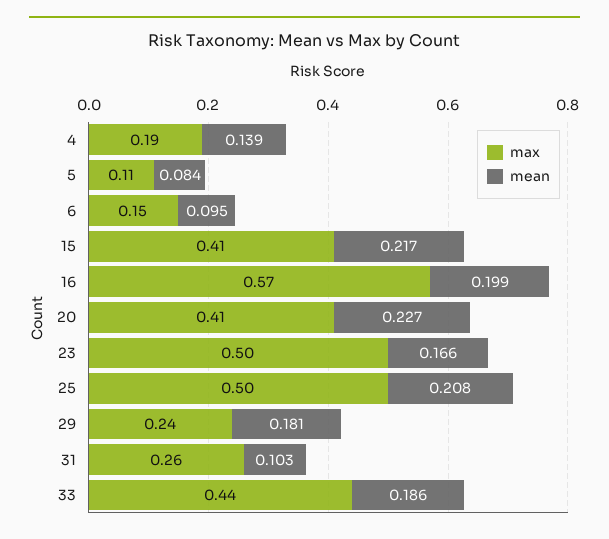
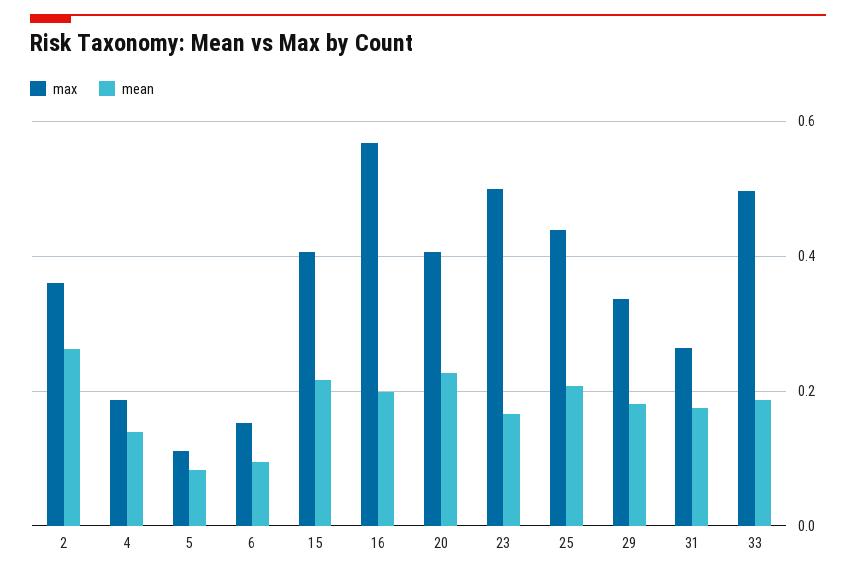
  {
    "max": {
      "4": 0.19,
      "5": 0.11,
      "6": 0.15,
      "15": 0.41,
      "16": 0.57,
      "20": 0.41,
      "23": 0.5,
-     "25": 0.5,
+     "25": 0.44,
-     "29": 0.24,
+     "29": 0.34,
      "31": 0.26,
-     "33": 0.44
+     "33": 0.5,
+     "2": 0.36
    },
    "mean": {
      "4": 0.139,
      "5": 0.084,
      "6": 0.095,
      "15": 0.217,
      "16": 0.199,
      "20": 0.227,
      "23": 0.166,
      "25": 0.208,
      "29": 0.181,
-     "31": 0.103,
+     "31": 0.18,
-     "33": 0.186
+     "33": 0.186,
+     "2": 0.26
    }
  }

